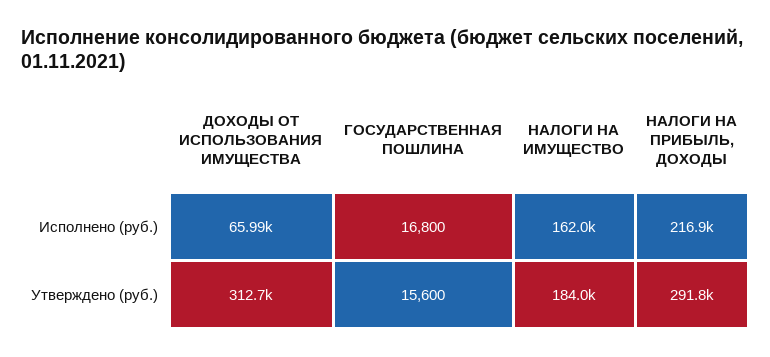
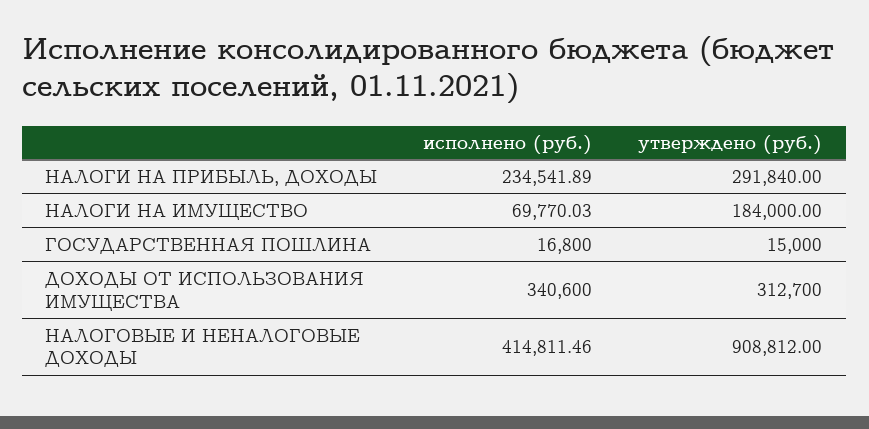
  {
    "ДОХОДЫ ОТ ИСПОЛЬЗОВАНИЯ ИМУЩЕСТВА": {
-     "Исполнено (руб.)": 65990,
+     "Исполнено (руб.)": 340600,
      "Утверждено (руб.)": 312700
    },
    "ГОСУДАРСТВЕННАЯ ПОШЛИНА": {
      "Исполнено (руб.)": 16800,
-     "Утверждено (руб.)": 15600
+     "Утверждено (руб.)": 15000
    },
    "НАЛОГИ НА ИМУЩЕСТВО": {
-     "Исполнено (руб.)": 162000,
+     "Исполнено (руб.)": 69770.03,
      "Утверждено (руб.)": 184000
    },
    "НАЛОГИ НА ПРИБЫЛЬ, ДОХОДЫ": {
-     "Исполнено (руб.)": 216900,
+     "Исполнено (руб.)": 234541.89,
      "Утверждено (руб.)": 291840
-   }
+   },
+   "НАЛОГОВЫЕ И НЕНАЛОГОВЫЕ ДОХОДЫ": {
+     "Исполнено (руб.)": 414811.46,
+     "Утверждено (руб.)": 908812
+   }
  }

